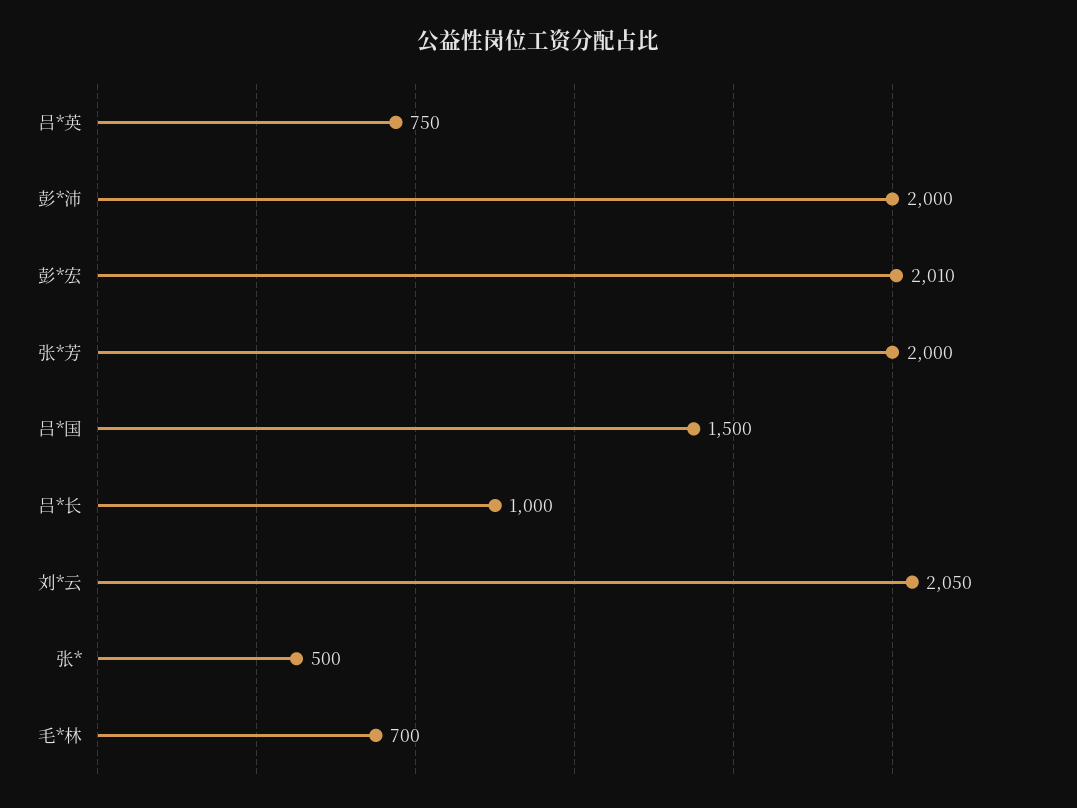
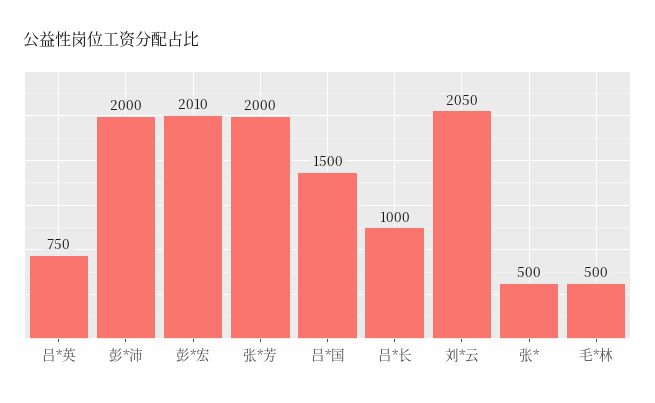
  {
    "吕*英": 750,
    "彭*沛": 2000,
    "彭*宏": 2010,
    "张*芳": 2000,
    "吕*国": 1500,
    "吕*长": 1000,
    "刘*云": 2050,
    "张*": 500,
-   "毛*林": 700
+   "毛*林": 500
  }

